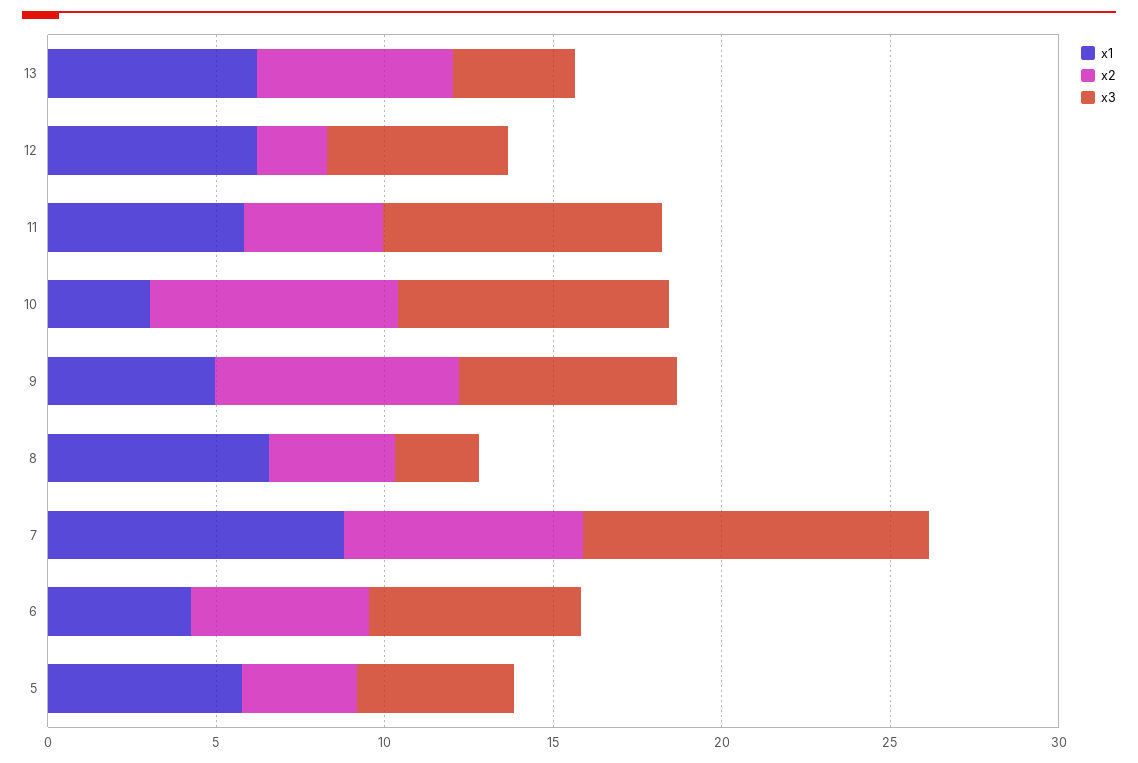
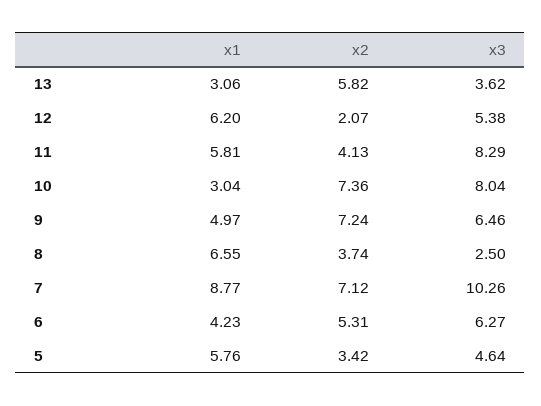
  {
    "x1": {
-     "13": 6,
+     "13": 3.06,
      "12": 6.2,
      "11": 5.81,
      "10": 3.04,
      "9": 4.97,
      "8": 6.55,
      "7": 8.77,
      "6": 4.23,
      "5": 5.76
    },
    "x2": {
      "13": 5.82,
      "12": 2.07,
      "11": 4.13,
      "10": 7.36,
      "9": 7.24,
      "8": 3.74,
      "7": 7.12,
      "6": 5.31,
      "5": 3.42
    },
    "x3": {
      "13": 3.62,
      "12": 5.38,
      "11": 8.29,
      "10": 8.04,
      "9": 6.46,
      "8": 2.5,
      "7": 10.26,
      "6": 6.27,
      "5": 4.64
    }
  }

